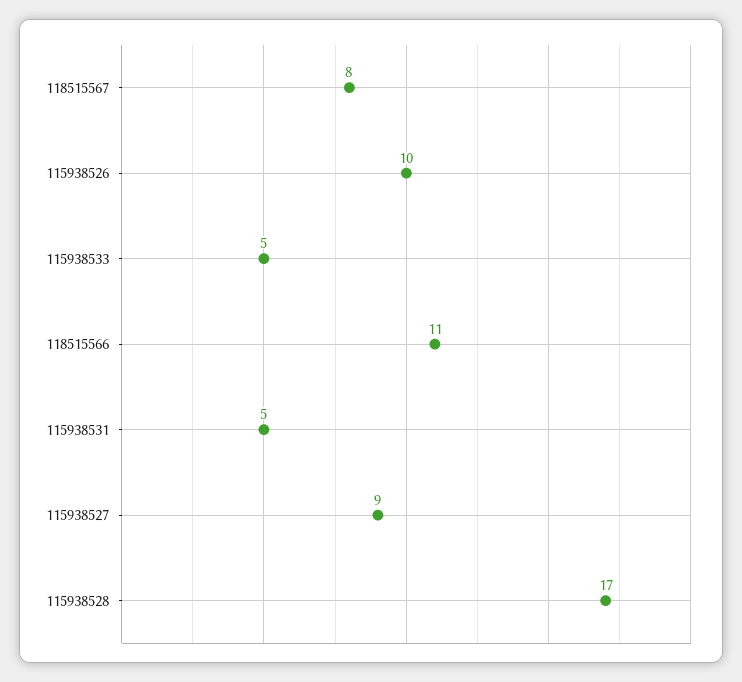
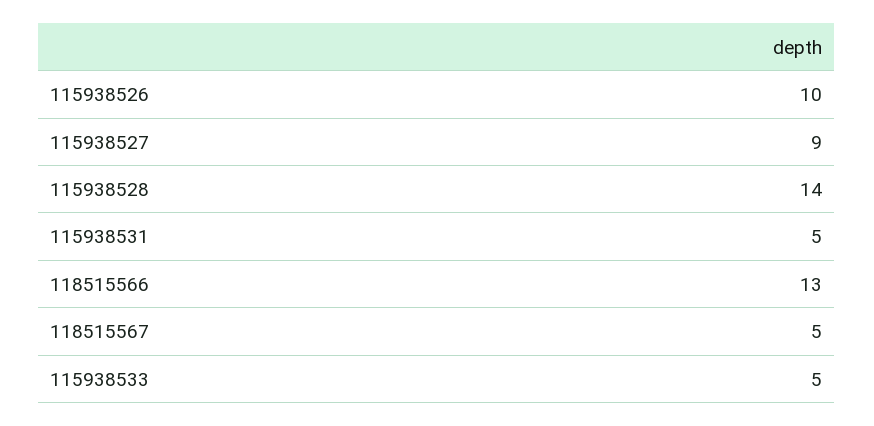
  {
-   "118515567": 8,
+   "118515567": 5,
    "115938526": 10,
    "115938533": 5,
-   "118515566": 11,
+   "118515566": 13,
    "115938531": 5,
    "115938527": 9,
-   "115938528": 17
+   "115938528": 14
  }

